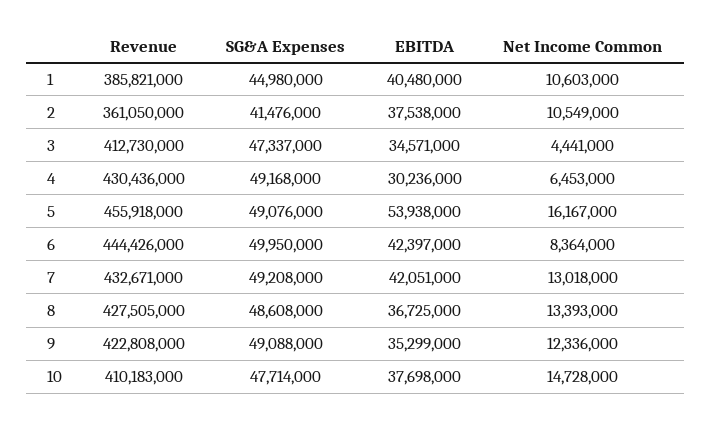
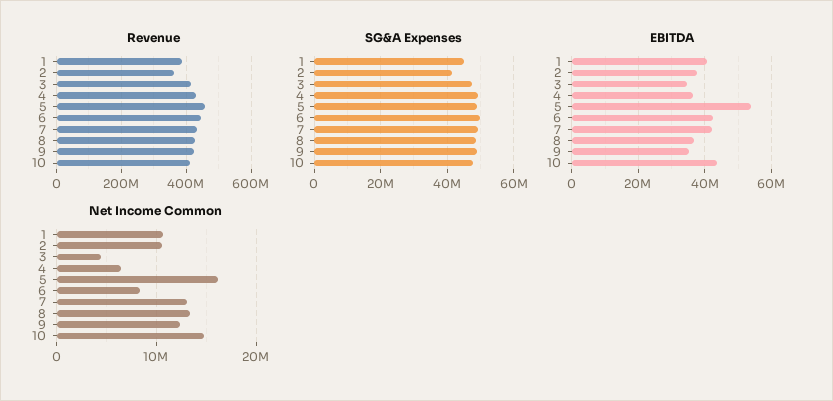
  {
    "Revenue": {
      "1": 385821000,
      "2": 361050000,
      "3": 412730000,
      "4": 430436000,
      "5": 455918000,
      "6": 444426000,
      "7": 432671000,
      "8": 427505000,
      "9": 422808000,
      "10": 410183000
    },
    "SG&A Expenses": {
      "1": 44980000,
      "2": 41476000,
      "3": 47337000,
      "4": 49168000,
      "5": 49076000,
      "6": 49950000,
      "7": 49208000,
      "8": 48608000,
      "9": 49088000,
      "10": 47714000
    },
    "EBITDA": {
      "1": 40480000,
      "2": 37538000,
      "3": 34571000,
-     "4": 30236000,
+     "4": 36000000,
      "5": 53938000,
      "6": 42397000,
      "7": 42051000,
      "8": 36725000,
      "9": 35299000,
-     "10": 37698000
+     "10": 44000000
    },
    "Net Income Common": {
      "1": 10603000,
      "2": 10549000,
      "3": 4441000,
      "4": 6453000,
      "5": 16167000,
      "6": 8364000,
      "7": 13018000,
      "8": 13393000,
      "9": 12336000,
      "10": 14728000
    }
  }

